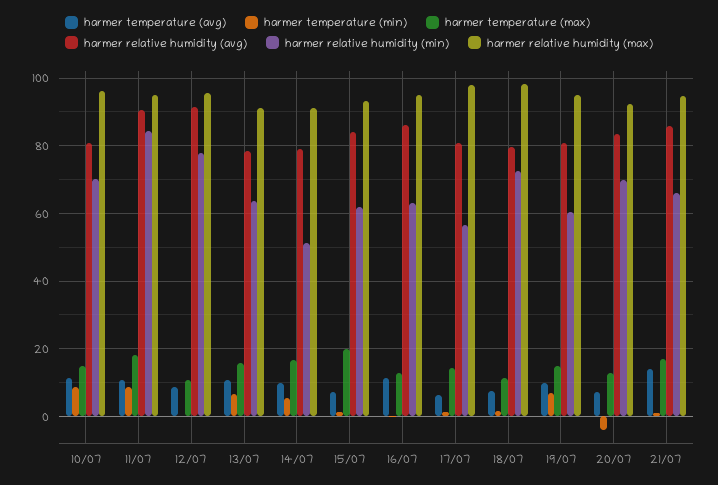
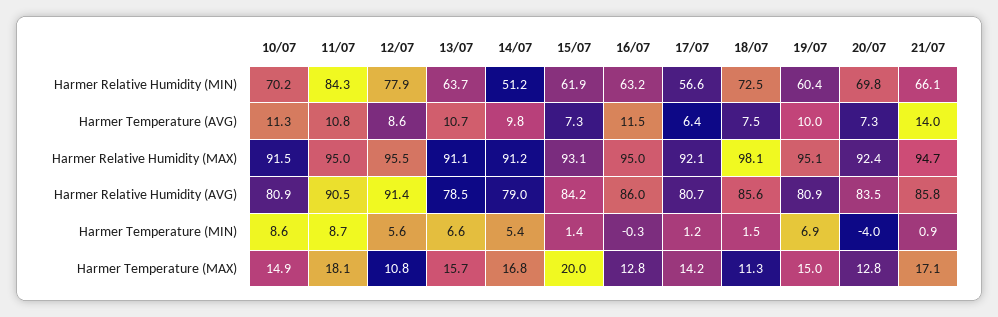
  {
    "harmer temperature (avg)": {
      "10/07": 11.3,
      "11/07": 10.8,
      "12/07": 8.6,
      "13/07": 10.7,
      "14/07": 9.8,
      "15/07": 7.3,
      "16/07": 11.5,
      "17/07": 6.4,
      "18/07": 7.5,
      "19/07": 10,
      "20/07": 7.3,
      "21/07": 14
    },
    "harmer temperature (min)": {
      "10/07": 8.6,
      "11/07": 8.7,
-     "12/07": 0,
+     "12/07": 5.6,
      "13/07": 6.6,
      "14/07": 5.4,
      "15/07": 1.4,
      "16/07": -0.3,
      "17/07": 1.2,
      "18/07": 1.5,
      "19/07": 6.9,
      "20/07": -4,
      "21/07": 0.9
    },
    "harmer temperature (max)": {
      "10/07": 14.9,
      "11/07": 18.1,
      "12/07": 10.8,
      "13/07": 15.7,
      "14/07": 16.8,
      "15/07": 20,
      "16/07": 12.8,
      "17/07": 14.2,
      "18/07": 11.3,
      "19/07": 15,
      "20/07": 12.8,
      "21/07": 17.1
    },
    "harmer relative humidity (avg)": {
      "10/07": 80.9,
      "11/07": 90.5,
      "12/07": 91.4,
      "13/07": 78.5,
      "14/07": 79,
      "15/07": 84.2,
      "16/07": 86,
      "17/07": 80.7,
-     "18/07": 80,
+     "18/07": 85.6,
      "19/07": 80.9,
      "20/07": 83.5,
      "21/07": 85.8
    },
    "harmer relative humidity (min)": {
      "10/07": 70.2,
      "11/07": 84.3,
      "12/07": 77.9,
      "13/07": 63.7,
      "14/07": 51.2,
      "15/07": 61.9,
      "16/07": 63.2,
      "17/07": 56.6,
      "18/07": 72.5,
      "19/07": 60.4,
      "20/07": 69.8,
      "21/07": 66.1
    },
    "harmer relative humidity (max)": {
-     "10/07": 96,
+     "10/07": 91.5,
      "11/07": 95,
      "12/07": 95.5,
      "13/07": 91.1,
      "14/07": 91.2,
      "15/07": 93.1,
      "16/07": 95,
-     "17/07": 98,
+     "17/07": 92.1,
      "18/07": 98.1,
      "19/07": 95.1,
      "20/07": 92.4,
      "21/07": 94.7
    }
  }

